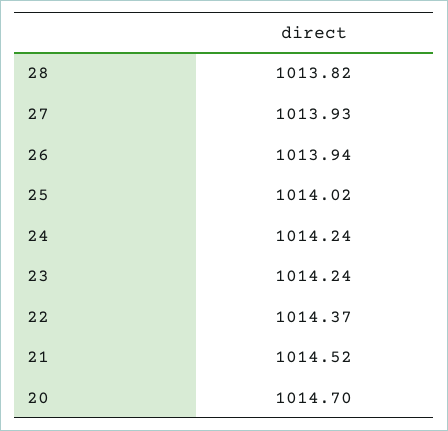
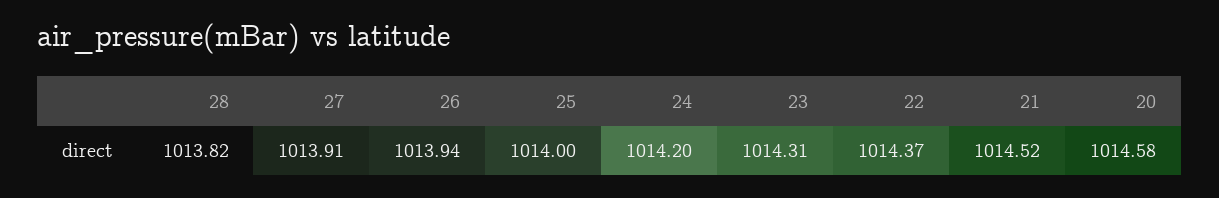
  {
    "28": 1013.82,
-   "27": 1013.93,
+   "27": 1013.91,
    "26": 1013.94,
-   "25": 1014.02,
+   "25": 1014,
-   "24": 1014.24,
+   "24": 1014.2,
-   "23": 1014.24,
+   "23": 1014.31,
    "22": 1014.37,
    "21": 1014.52,
-   "20": 1014.7
+   "20": 1014.58
  }

